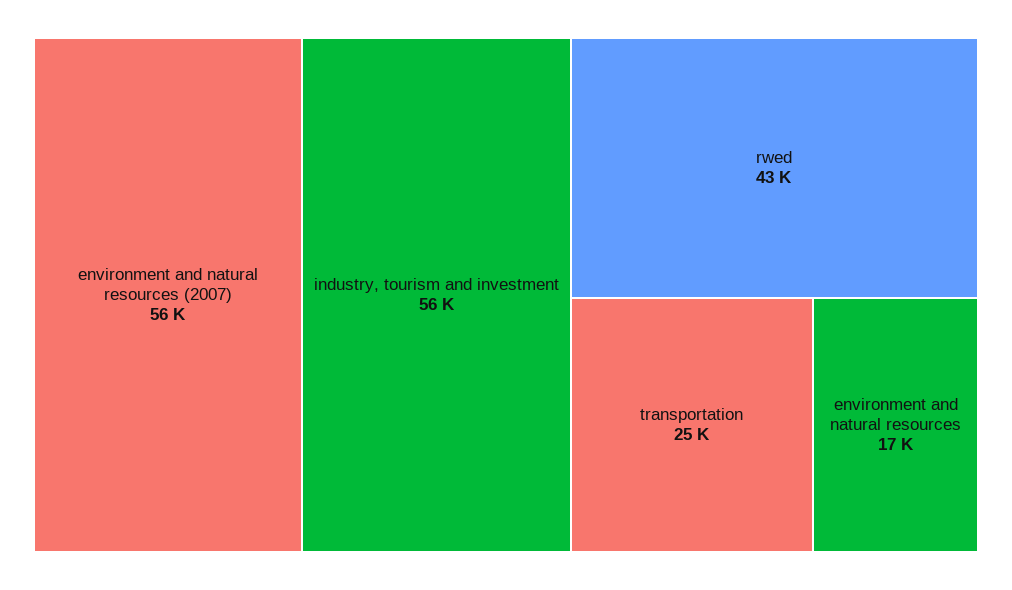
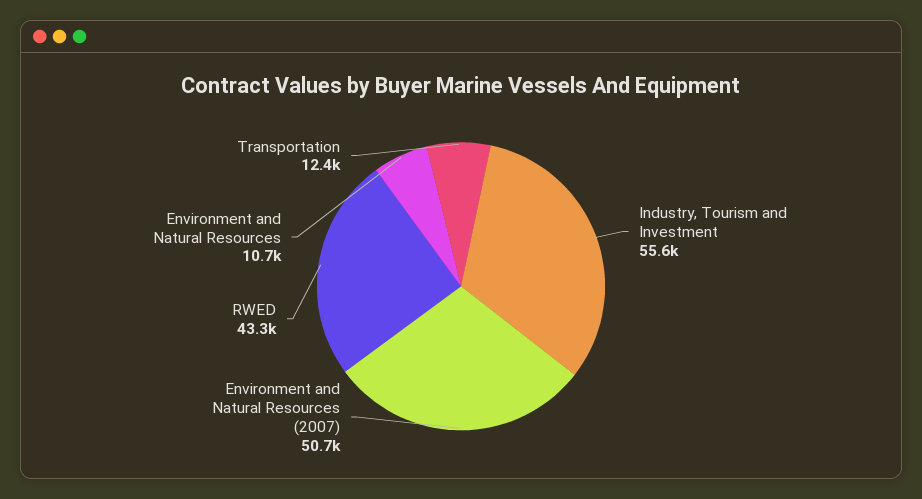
  {
-   "environment and natural resources (2007)": 56000,
+   "environment and natural resources (2007)": 50700,
    "industry, tourism and investment": 55600,
    "rwed": 43300,
-   "transportation": 25000,
+   "transportation": 12400,
-   "environment and natural resources": 17000
+   "environment and natural resources": 10700
  }

